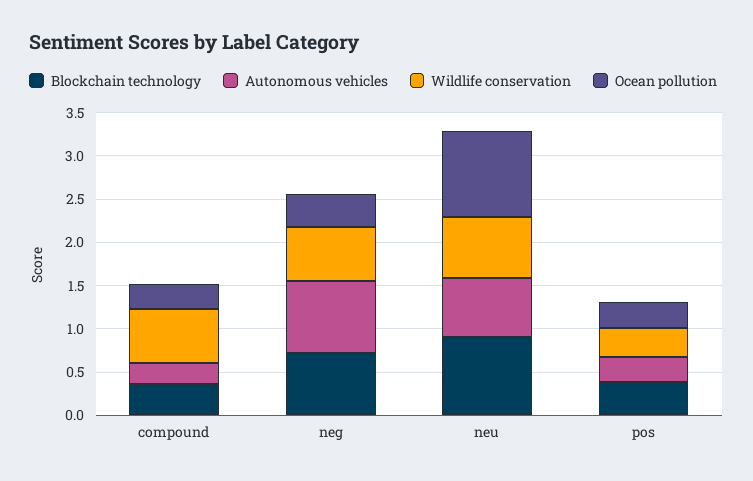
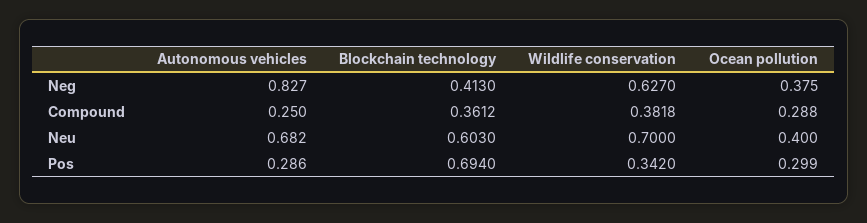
  {
    "Blockchain technology": {
      "compound": 0.3612,
-     "neg": 0.7,
+     "neg": 0.413,
-     "neu": 0.9,
+     "neu": 0.603,
-     "pos": 0.4
+     "pos": 0.694
    },
    "Autonomous vehicles": {
      "compound": 0.25,
      "neg": 0.827,
      "neu": 0.682,
      "pos": 0.286
    },
    "Wildlife conservation": {
-     "compound": 0.6,
+     "compound": 0.3818,
      "neg": 0.627,
      "neu": 0.7,
      "pos": 0.342
    },
    "Ocean pollution": {
      "compound": 0.288,
      "neg": 0.375,
-     "neu": 1,
+     "neu": 0.4,
      "pos": 0.299
    }
  }

